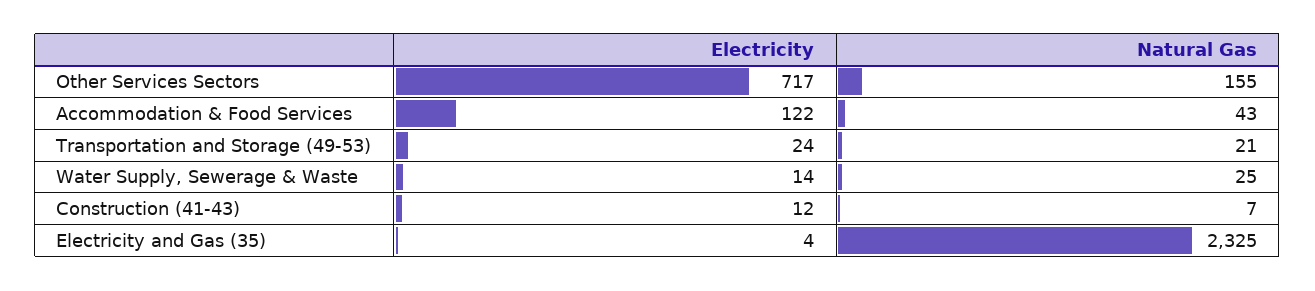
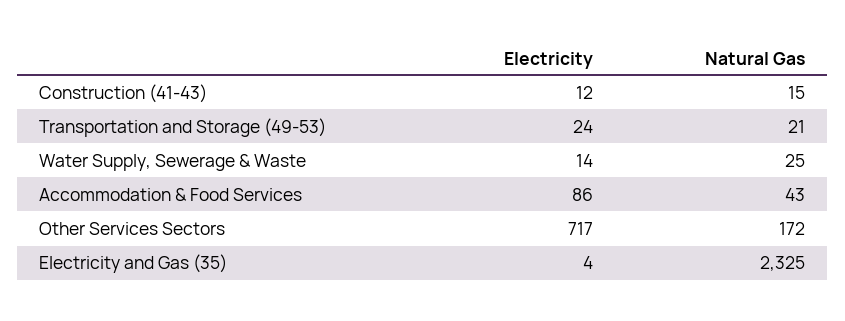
  {
    "Electricity": {
      "Other Services Sectors": 717,
-     "Accommodation & Food Services": 122,
+     "Accommodation & Food Services": 86,
      "Transportation and Storage (49-53)": 24,
      "Water Supply, Sewerage & Waste": 14,
      "Construction (41-43)": 12,
      "Electricity and Gas (35)": 4
    },
    "Natural Gas": {
-     "Other Services Sectors": 155,
+     "Other Services Sectors": 172,
      "Accommodation & Food Services": 43,
      "Transportation and Storage (49-53)": 21,
      "Water Supply, Sewerage & Waste": 25,
-     "Construction (41-43)": 7,
+     "Construction (41-43)": 15,
      "Electricity and Gas (35)": 2325
    }
  }

